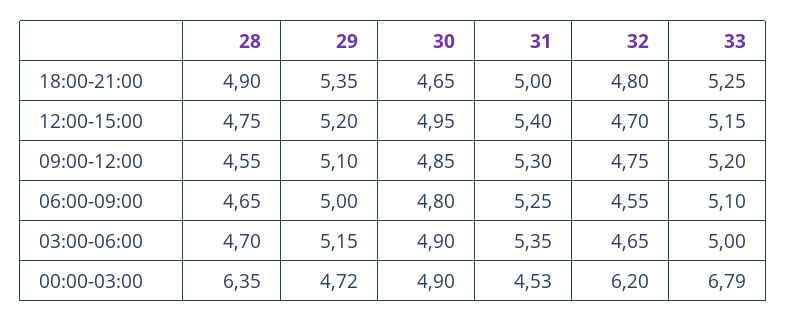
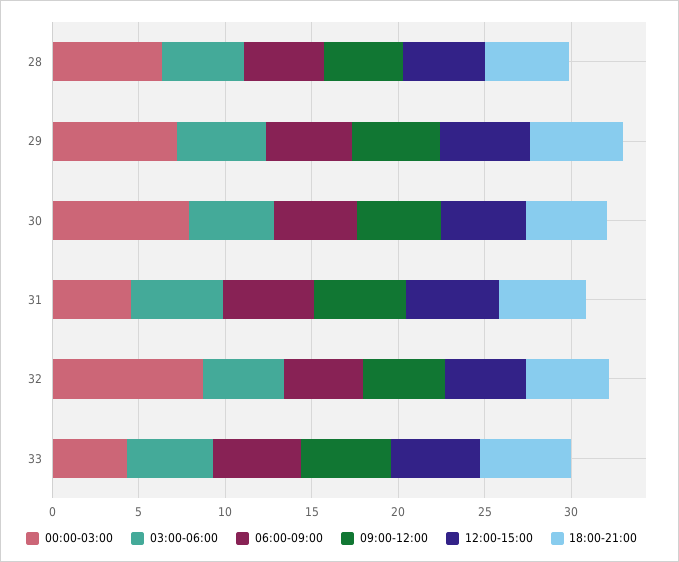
  {
    "18:00-21:00": {
      "28": 4.9,
      "29": 5.35,
      "30": 4.65,
      "31": 5,
      "32": 4.8,
      "33": 5.25
    },
    "12:00-15:00": {
      "28": 4.75,
      "29": 5.2,
      "30": 4.95,
      "31": 5.4,
      "32": 4.7,
      "33": 5.15
    },
    "09:00-12:00": {
      "28": 4.55,
      "29": 5.1,
      "30": 4.85,
      "31": 5.3,
      "32": 4.75,
      "33": 5.2
    },
    "06:00-09:00": {
      "28": 4.65,
      "29": 5,
      "30": 4.8,
      "31": 5.25,
      "32": 4.55,
      "33": 5.1
    },
    "03:00-06:00": {
      "28": 4.7,
      "29": 5.15,
      "30": 4.9,
      "31": 5.35,
      "32": 4.65,
      "33": 5
    },
    "00:00-03:00": {
      "28": 6.35,
-     "29": 4.72,
+     "29": 7,
-     "30": 4.9,
+     "30": 8,
      "31": 4.53,
-     "32": 6.2,
+     "32": 9,
-     "33": 6.79
+     "33": 4
    }
  }

